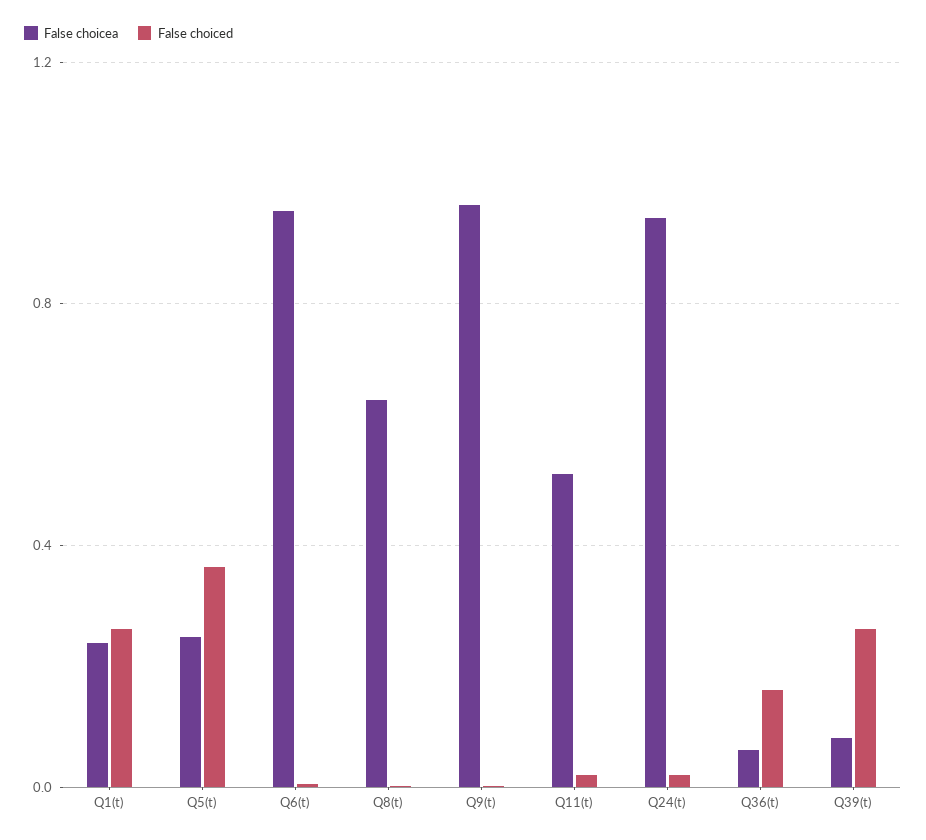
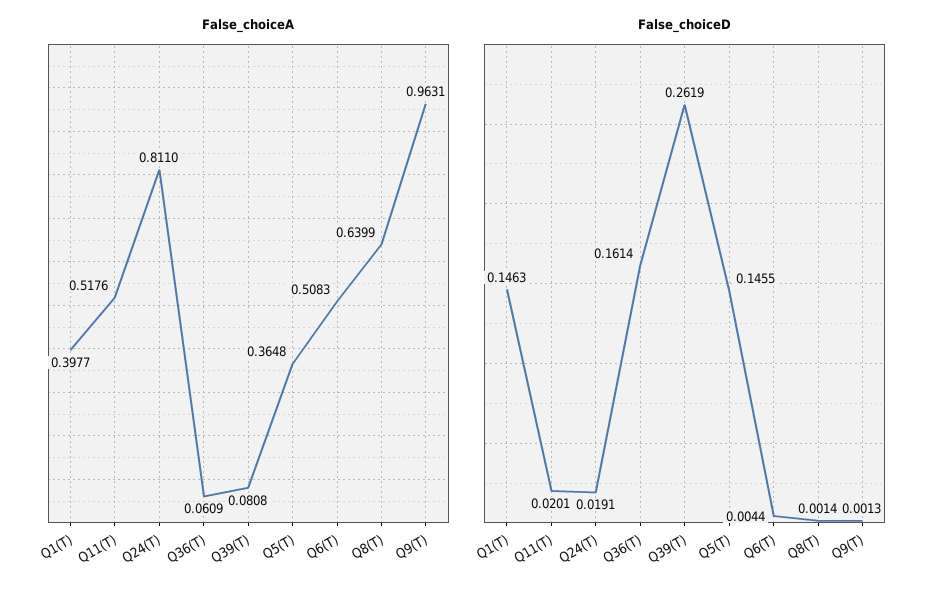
  {
    "False choicea": {
-     "Q1(t)": 0.25,
+     "Q1(t)": 0.3977,
-     "Q5(t)": 0.25,
+     "Q5(t)": 0.3648,
-     "Q6(t)": 0.95,
+     "Q6(t)": 0.5083,
      "Q8(t)": 0.6399,
      "Q9(t)": 0.9631,
      "Q11(t)": 0.5176,
-     "Q24(t)": 0.95,
+     "Q24(t)": 0.811,
      "Q36(t)": 0.0609,
      "Q39(t)": 0.0808
    },
    "False choiced": {
-     "Q1(t)": 0.25,
+     "Q1(t)": 0.1463,
-     "Q5(t)": 0.35,
+     "Q5(t)": 0.1455,
      "Q6(t)": 0.0044,
      "Q8(t)": 0.0014,
      "Q9(t)": 0.0013,
      "Q11(t)": 0.0201,
      "Q24(t)": 0.0191,
      "Q36(t)": 0.1614,
      "Q39(t)": 0.2619
    }
  }

